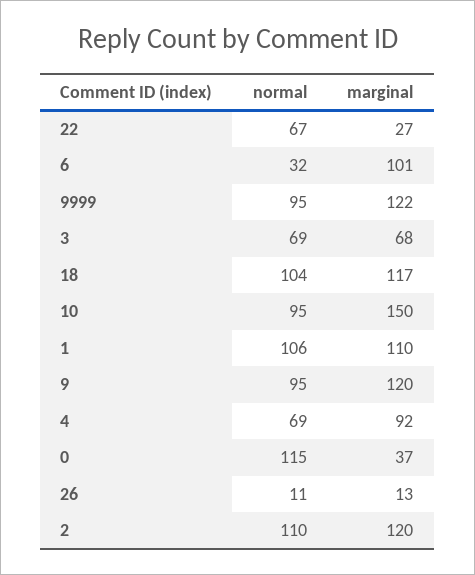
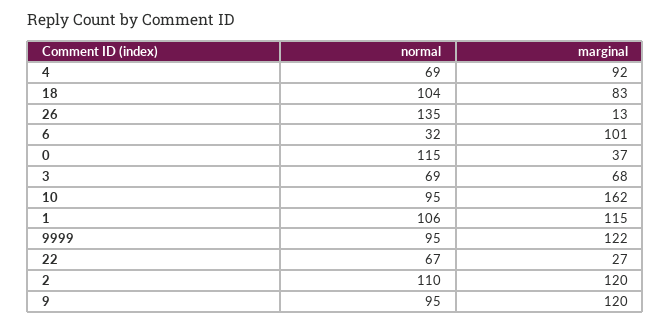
  {
    "normal": {
      "22": 67,
      "6": 32,
      "9999": 95,
      "3": 69,
      "18": 104,
      "10": 95,
      "1": 106,
      "9": 95,
      "4": 69,
      "0": 115,
-     "26": 11,
+     "26": 135,
      "2": 110
    },
    "marginal": {
      "22": 27,
      "6": 101,
      "9999": 122,
      "3": 68,
-     "18": 117,
+     "18": 83,
-     "10": 150,
+     "10": 162,
-     "1": 110,
+     "1": 115,
      "9": 120,
      "4": 92,
      "0": 37,
      "26": 13,
      "2": 120
    }
  }

